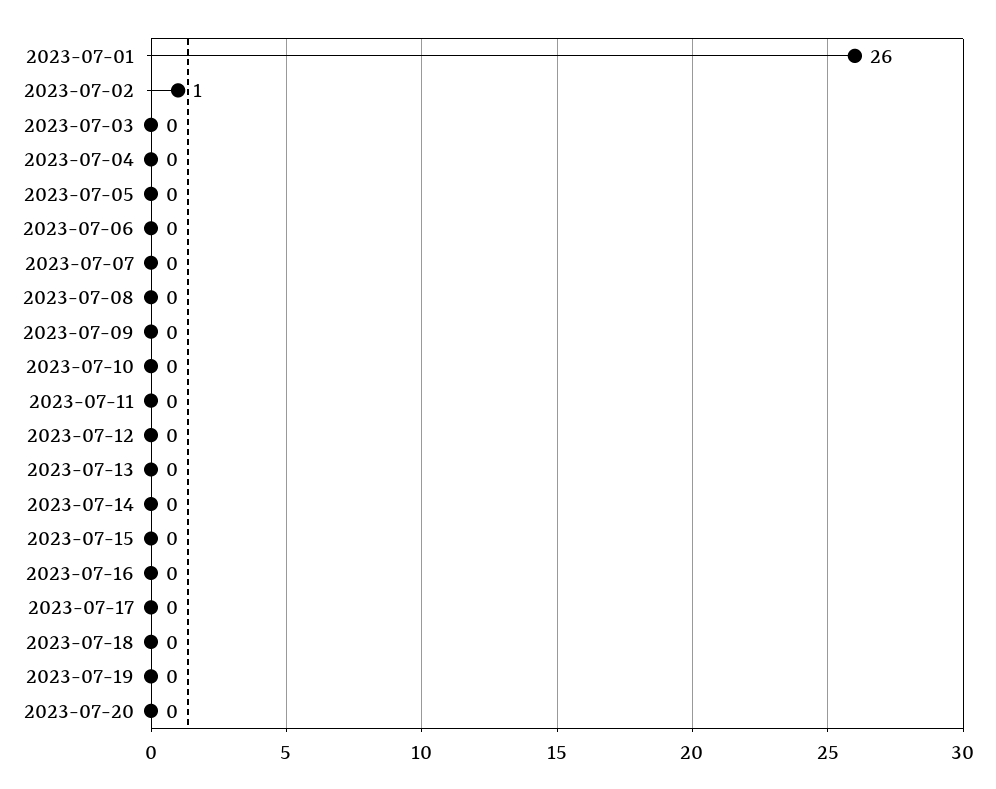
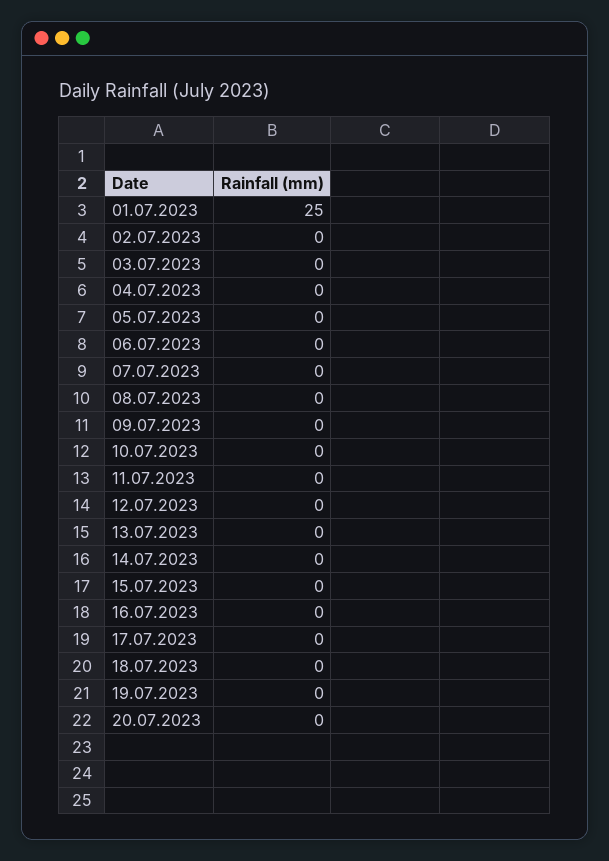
  {
-   "2023-07-01": 26,
+   "2023-07-01": 25,
-   "2023-07-02": 1,
+   "2023-07-02": 0,
    "2023-07-03": 0,
    "2023-07-04": 0,
    "2023-07-05": 0,
    "2023-07-06": 0,
    "2023-07-07": 0,
    "2023-07-08": 0,
    "2023-07-09": 0,
    "2023-07-10": 0,
    "2023-07-11": 0,
    "2023-07-12": 0,
    "2023-07-13": 0,
    "2023-07-14": 0,
    "2023-07-15": 0,
    "2023-07-16": 0,
    "2023-07-17": 0,
    "2023-07-18": 0,
    "2023-07-19": 0,
    "2023-07-20": 0
  }

